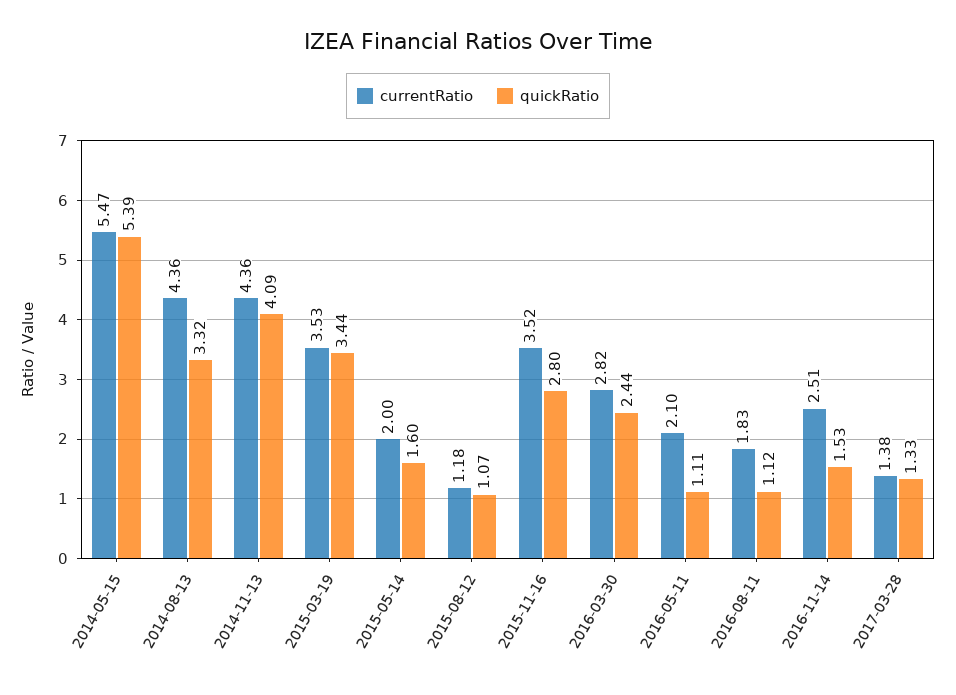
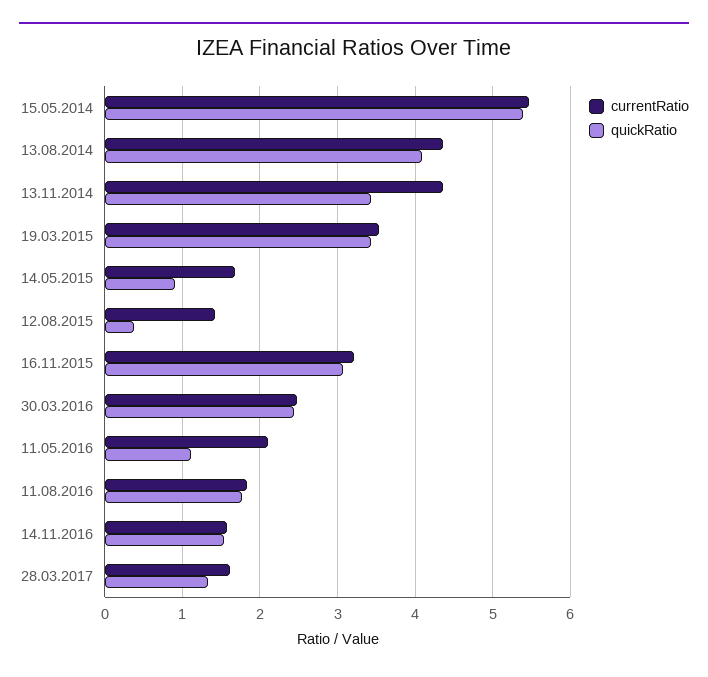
  {
    "currentRatio": {
      "2014-05-15": 5.47,
      "2014-08-13": 4.36,
      "2014-11-13": 4.36,
      "2015-03-19": 3.53,
-     "2015-05-14": 2,
+     "2015-05-14": 1.7,
-     "2015-08-12": 1.18,
+     "2015-08-12": 1.4,
-     "2015-11-16": 3.52,
+     "2015-11-16": 3.2,
-     "2016-03-30": 2.82,
+     "2016-03-30": 2.5,
      "2016-05-11": 2.1,
      "2016-08-11": 1.83,
-     "2016-11-14": 2.51,
+     "2016-11-14": 1.6,
-     "2017-03-28": 1.38
+     "2017-03-28": 1.6
    },
    "quickRatio": {
      "2014-05-15": 5.39,
-     "2014-08-13": 3.32,
+     "2014-08-13": 4.1,
-     "2014-11-13": 4.09,
+     "2014-11-13": 3.4,
      "2015-03-19": 3.44,
-     "2015-05-14": 1.6,
+     "2015-05-14": 0.9,
-     "2015-08-12": 1.07,
+     "2015-08-12": 0.4,
-     "2015-11-16": 2.8,
+     "2015-11-16": 3.1,
      "2016-03-30": 2.44,
      "2016-05-11": 1.11,
-     "2016-08-11": 1.12,
+     "2016-08-11": 1.8,
      "2016-11-14": 1.53,
      "2017-03-28": 1.33
    }
  }

